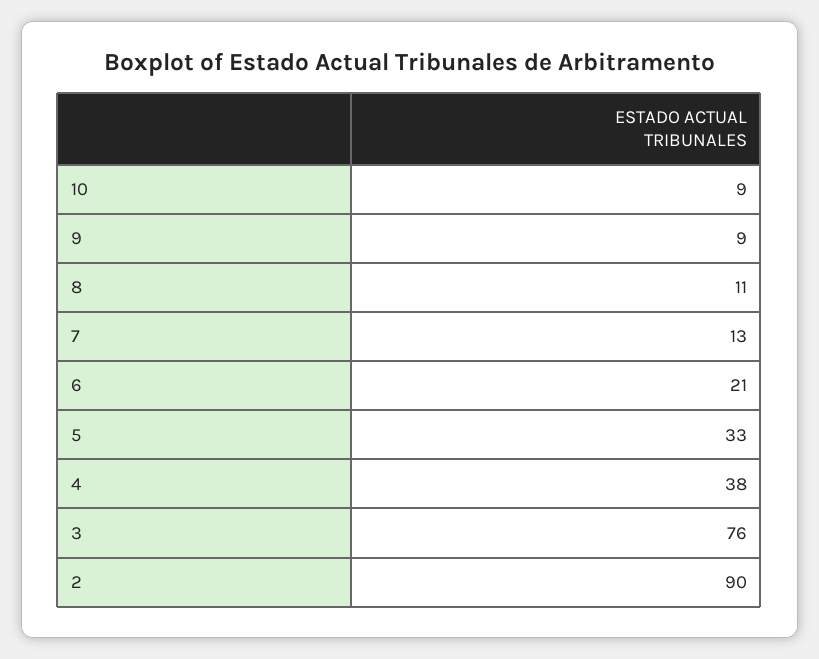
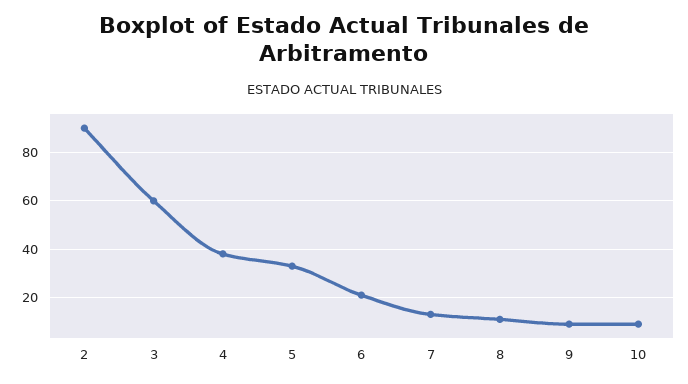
  {
    "10": 9,
    "9": 9,
    "8": 11,
    "7": 13,
    "6": 21,
    "5": 33,
    "4": 38,
-   "3": 76,
+   "3": 60,
    "2": 90
  }

